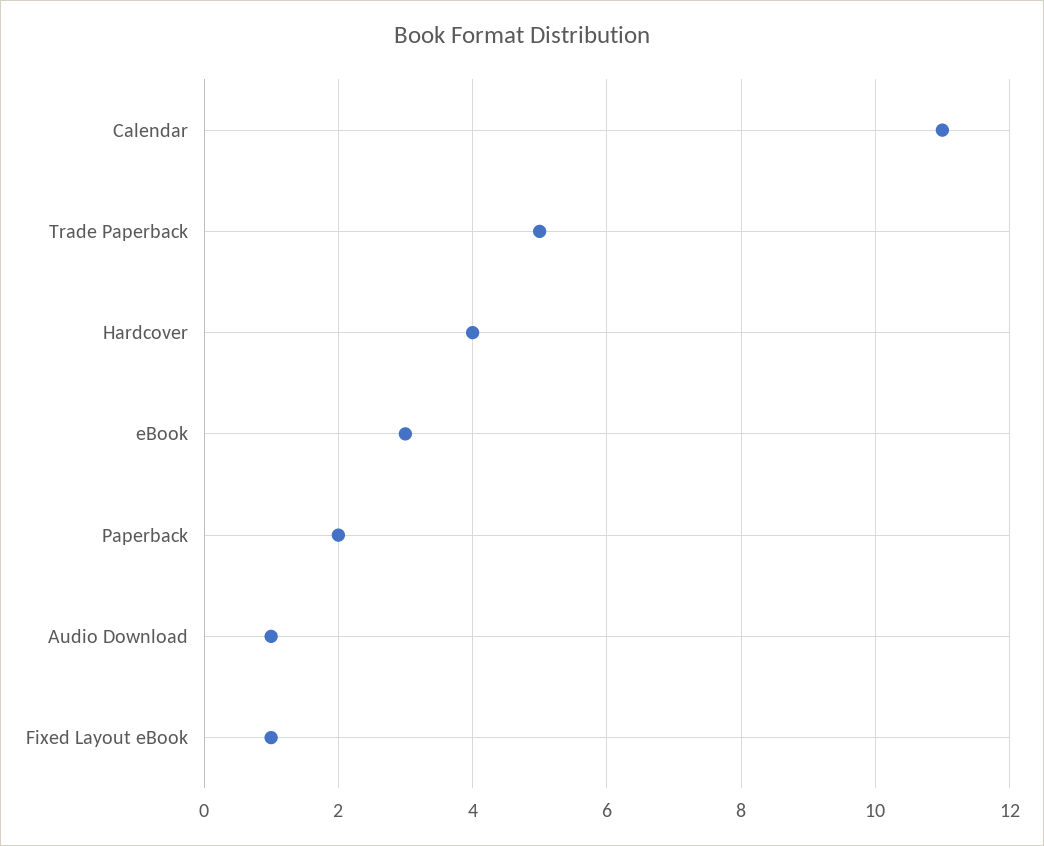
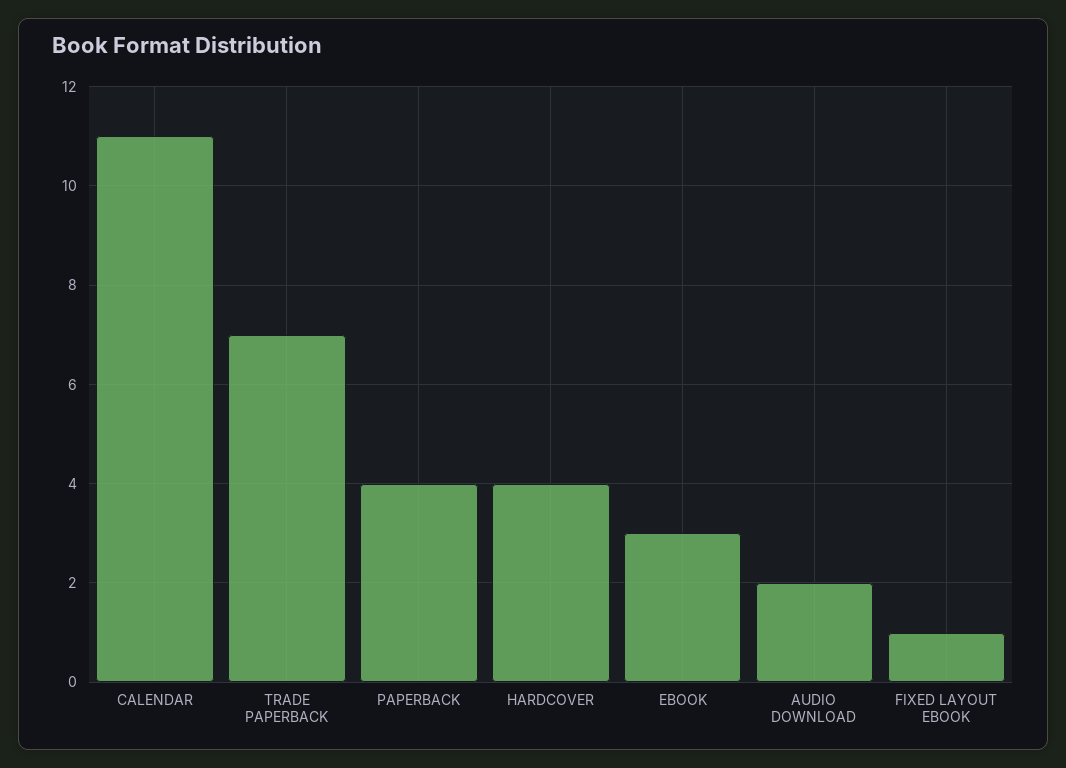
  {
    "Calendar": 11,
-   "Trade Paperback": 5,
+   "Trade Paperback": 7,
    "Hardcover": 4,
    "eBook": 3,
-   "Paperback": 2,
+   "Paperback": 4,
-   "Audio Download": 1,
+   "Audio Download": 2,
    "Fixed Layout eBook": 1
  }

